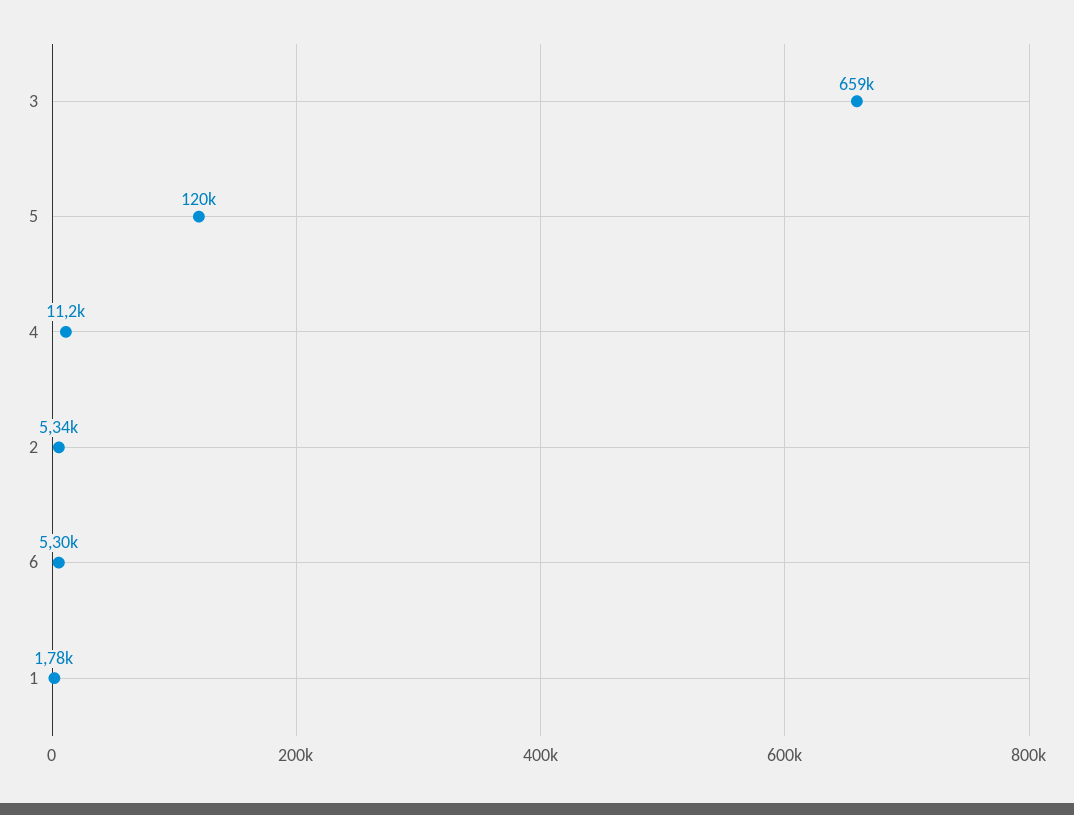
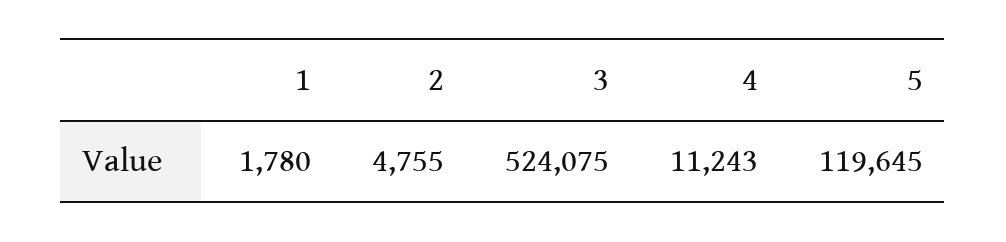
  {
-   "3": 659000,
+   "3": 524075,
    "5": 119645,
    "4": 11243,
-   "2": 5340,
+   "2": 4755,
-   "6": 5300,
    "1": 1780
  }

